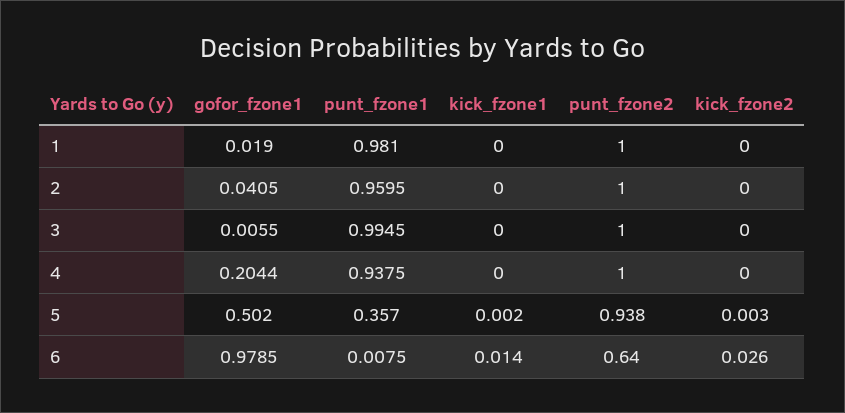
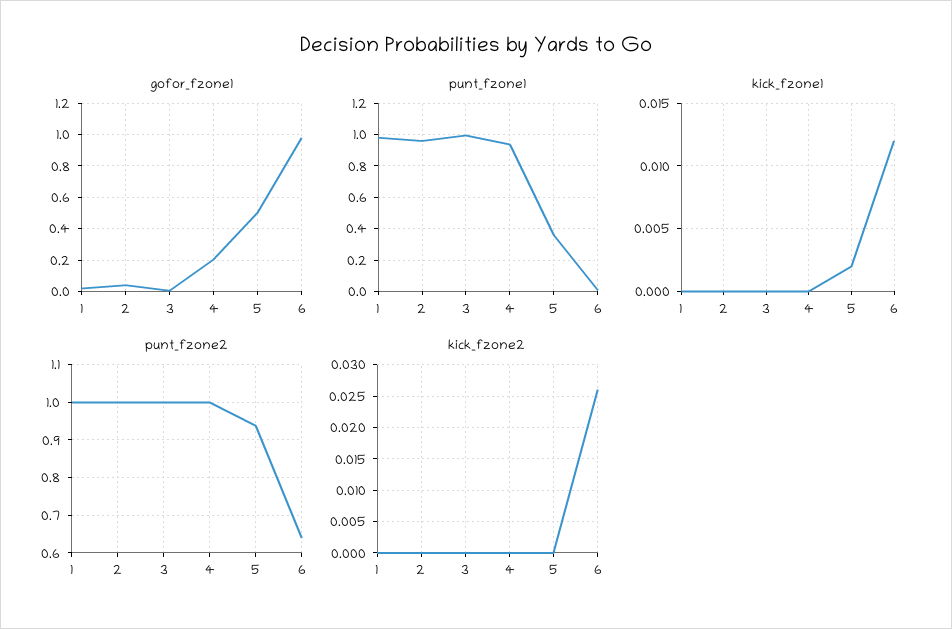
  {
    "gofor_fzone1": {
      "1": 0.019,
      "2": 0.0405,
      "3": 0.0055,
      "4": 0.2044,
      "5": 0.502,
      "6": 0.9785
    },
    "punt_fzone1": {
      "1": 0.981,
      "2": 0.9595,
      "3": 0.9945,
      "4": 0.9375,
      "5": 0.357,
      "6": 0.0075
    },
    "kick_fzone1": {
      "1": 0,
      "2": 0,
      "3": 0,
      "4": 0,
      "5": 0.002,
-     "6": 0.014
+     "6": 0.012
    },
    "punt_fzone2": {
      "1": 1,
      "2": 1,
      "3": 1,
      "4": 1,
      "5": 0.938,
      "6": 0.64
    },
    "kick_fzone2": {
      "1": 0,
      "2": 0,
      "3": 0,
      "4": 0,
-     "5": 0.003,
+     "5": 0,
      "6": 0.026
    }
  }

